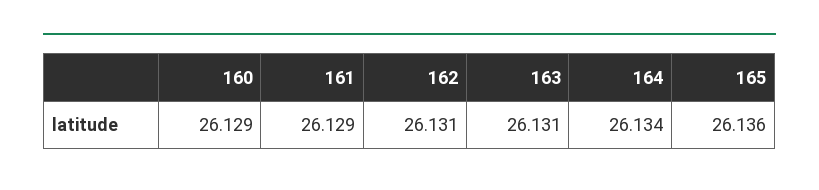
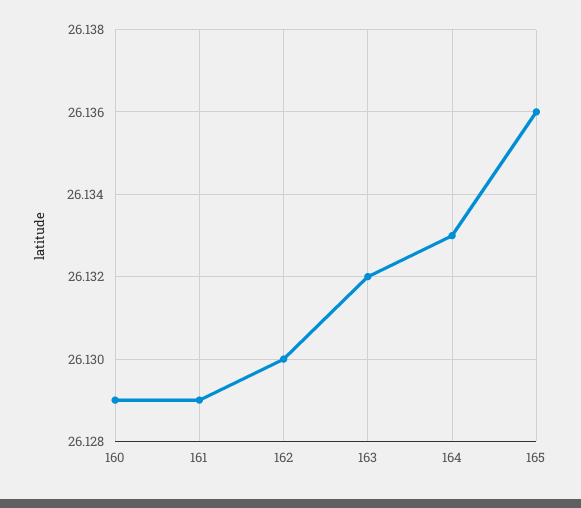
  {
    "160": 26.129,
    "161": 26.129,
-   "162": 26.131,
+   "162": 26.13,
-   "163": 26.131,
+   "163": 26.132,
-   "164": 26.134,
+   "164": 26.133,
    "165": 26.136
  }

